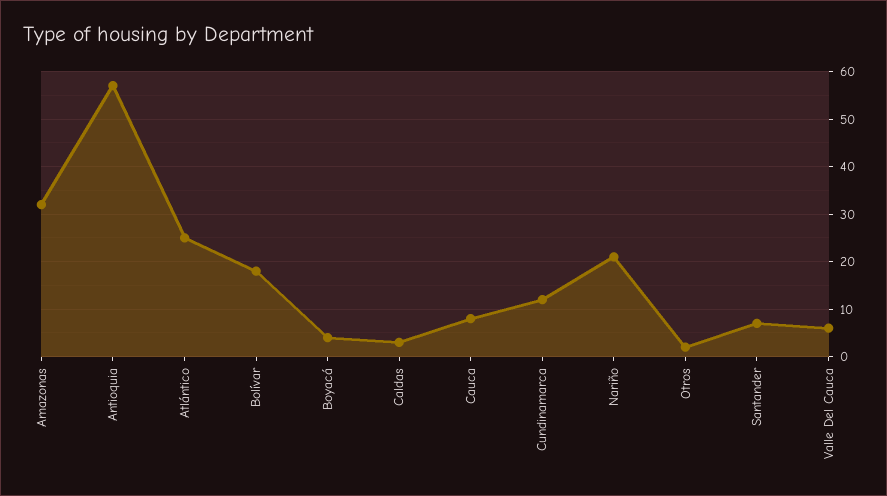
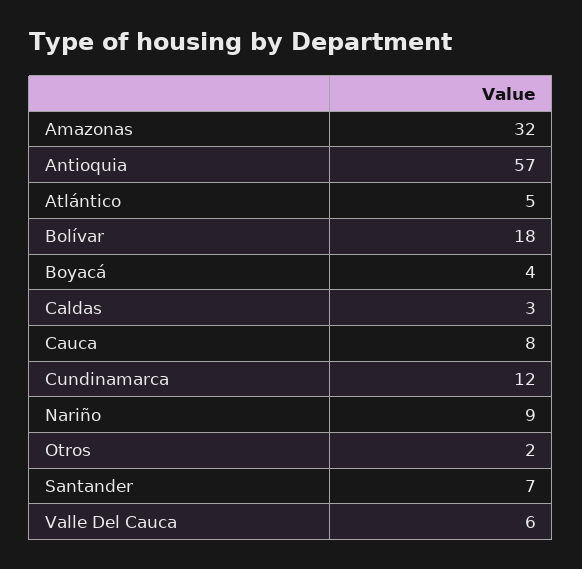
  {
    "Amazonas": 32,
    "Antioquia": 57,
-   "Atlántico": 25,
+   "Atlántico": 5,
    "Bolívar": 18,
    "Boyacá": 4,
    "Caldas": 3,
    "Cauca": 8,
    "Cundinamarca": 12,
-   "Nariño": 20,
+   "Nariño": 9,
    "Otros": 2,
    "Santander": 7,
    "Valle Del Cauca": 6
  }

